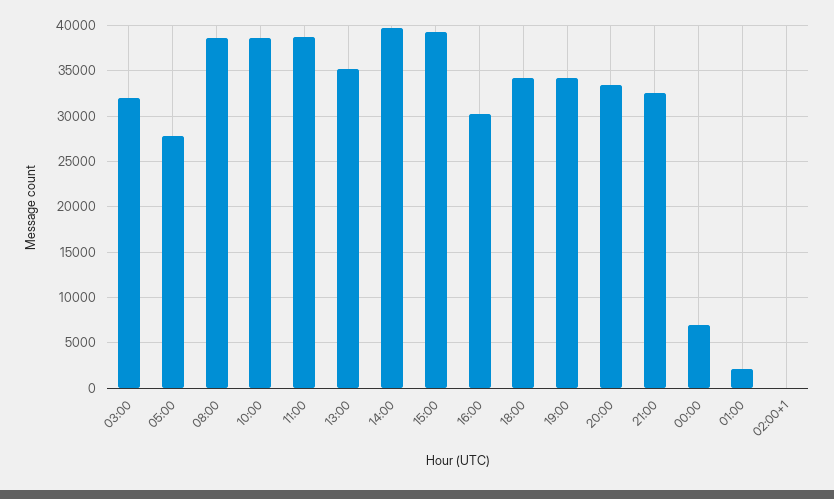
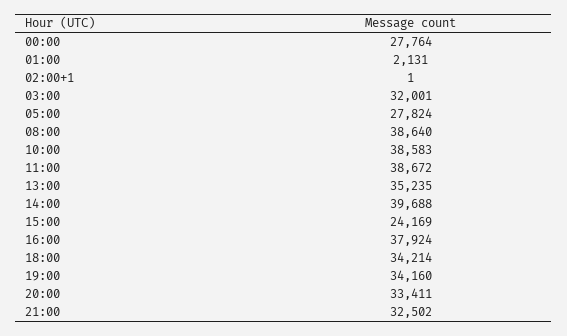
  {
    "03:00": 32001,
    "05:00": 27824,
    "08:00": 38640,
    "10:00": 38583,
    "11:00": 38672,
    "13:00": 35235,
    "14:00": 39688,
-   "15:00": 39000,
+   "15:00": 24169,
-   "16:00": 30000,
+   "16:00": 37924,
    "18:00": 34214,
    "19:00": 34160,
    "20:00": 33411,
    "21:00": 32502,
-   "00:00": 7000,
+   "00:00": 27764,
    "01:00": 2131,
    "02:00+1": 1
  }

